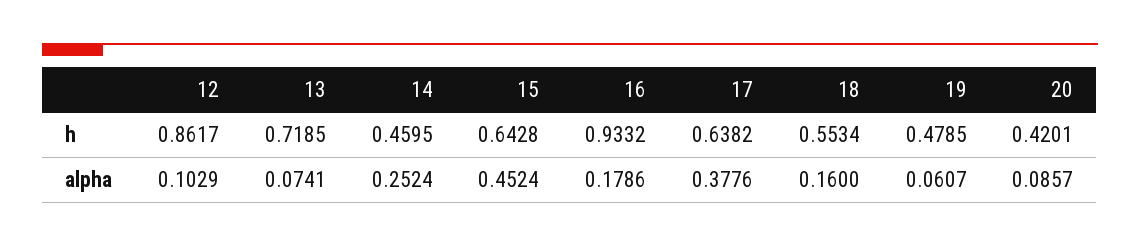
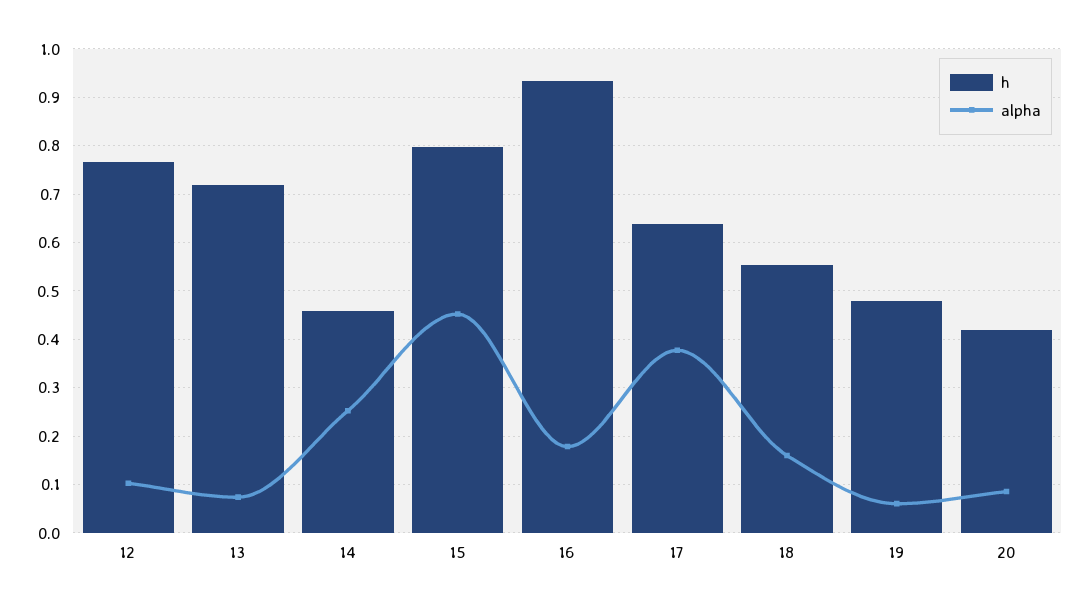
  {
    "h": {
-     "12": 0.8617,
+     "12": 0.76,
      "13": 0.7185,
      "14": 0.4595,
-     "15": 0.6428,
+     "15": 0.8,
      "16": 0.9332,
      "17": 0.6382,
      "18": 0.5534,
      "19": 0.4785,
      "20": 0.4201
    },
    "alpha": {
      "12": 0.1029,
      "13": 0.0741,
      "14": 0.2524,
      "15": 0.4524,
      "16": 0.1786,
      "17": 0.3776,
      "18": 0.16,
      "19": 0.0607,
      "20": 0.0857
    }
  }

